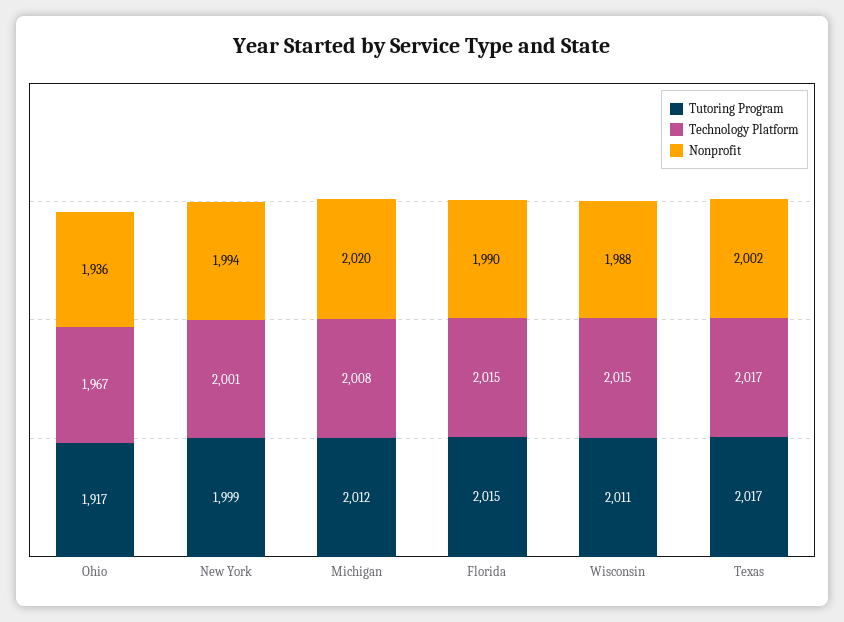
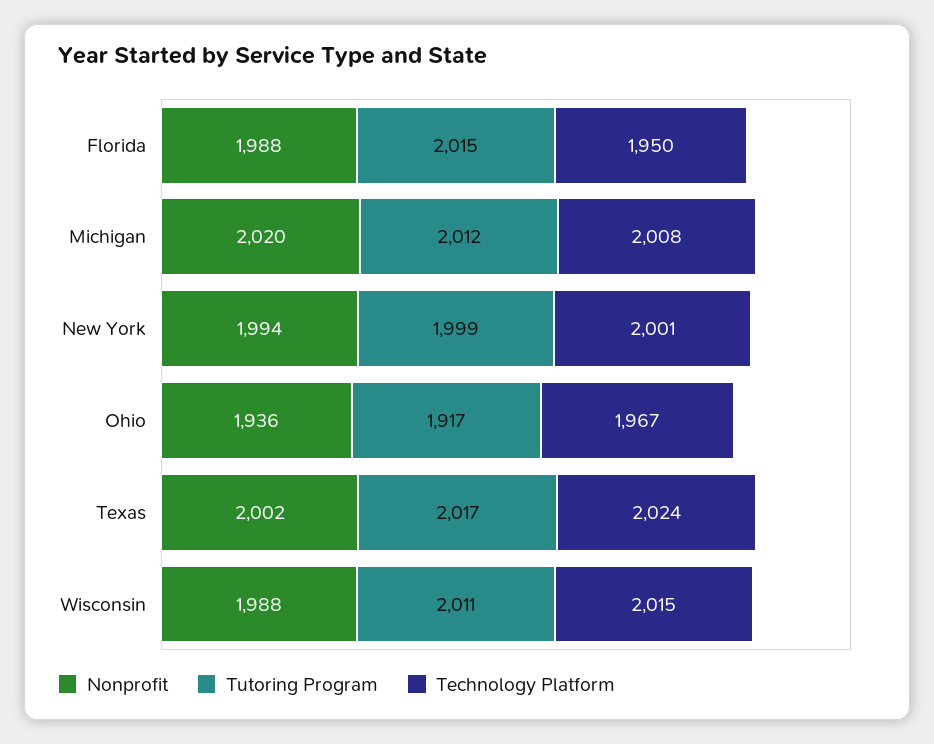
  {
    "Tutoring Program": {
      "Ohio": 1917,
      "New York": 1999,
      "Michigan": 2012,
      "Florida": 2015,
      "Wisconsin": 2011,
      "Texas": 2017
    },
    "Technology Platform": {
      "Ohio": 1967,
      "New York": 2001,
      "Michigan": 2008,
-     "Florida": 2015,
+     "Florida": 1950,
      "Wisconsin": 2015,
-     "Texas": 2017
+     "Texas": 2024
    },
    "Nonprofit": {
      "Ohio": 1936,
      "New York": 1994,
      "Michigan": 2020,
-     "Florida": 1990,
+     "Florida": 1988,
      "Wisconsin": 1988,
      "Texas": 2002
    }
  }

